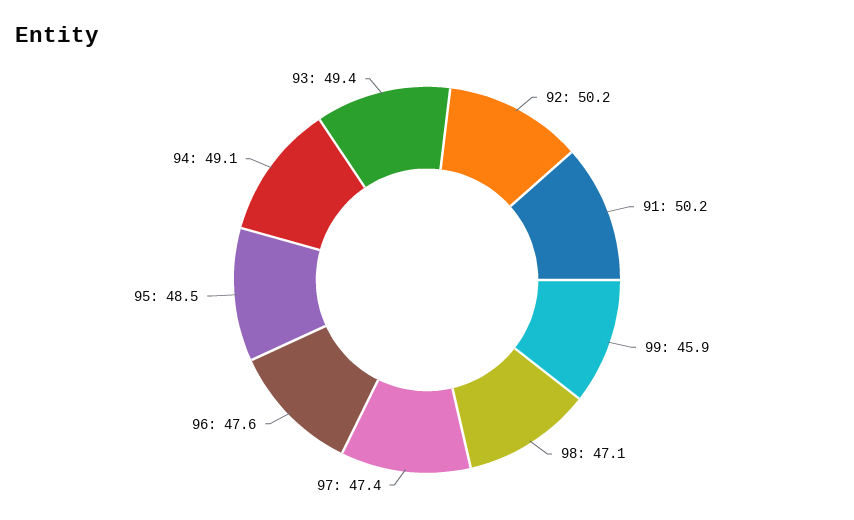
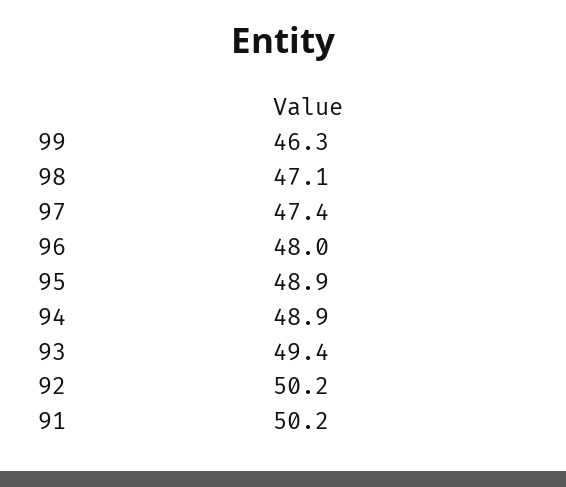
  {
    "92": 50.2,
    "91": 50.2,
-   "99": 45.9,
+   "99": 46.3,
    "98": 47.1,
    "97": 47.4,
-   "96": 47.6,
+   "96": 48,
-   "95": 48.5,
+   "95": 48.9,
-   "94": 49.1,
+   "94": 48.9,
    "93": 49.4
  }

